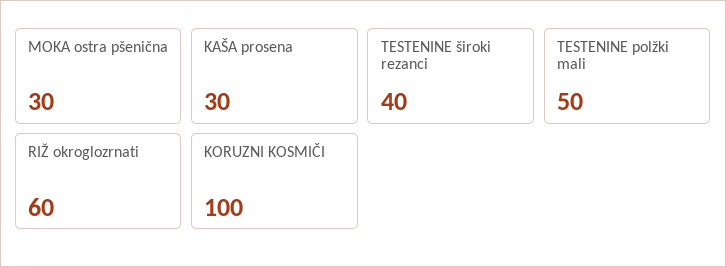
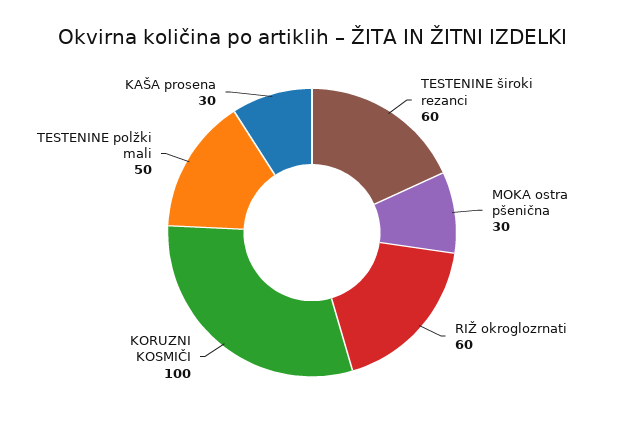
  {
    "MOKA ostra pšenična": 30,
    "KAŠA prosena": 30,
-   "TESTENINE široki rezanci": 40,
+   "TESTENINE široki rezanci": 60,
    "TESTENINE polžki mali": 50,
    "RIŽ okroglozrnati": 60,
    "KORUZNI KOSMIČI": 100
  }

